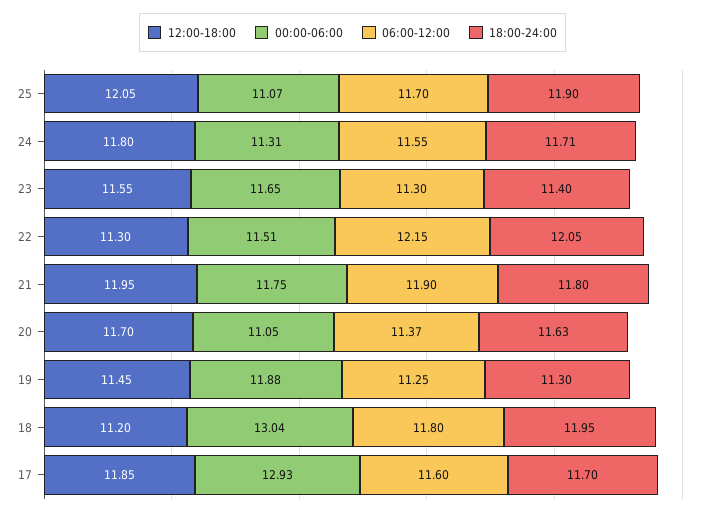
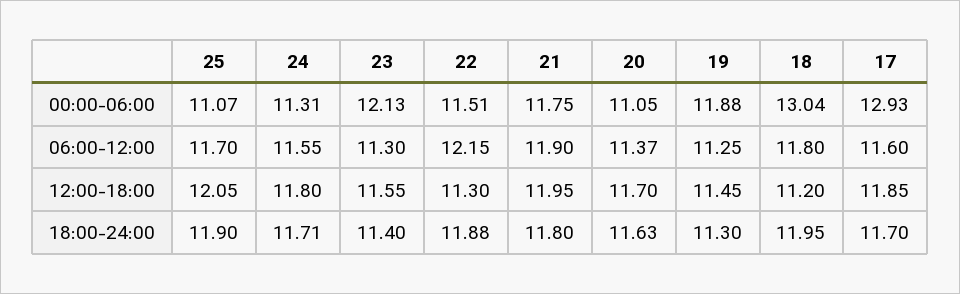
  {
    "12:00-18:00": {
      "25": 12.05,
      "24": 11.8,
      "23": 11.55,
      "22": 11.3,
      "21": 11.95,
      "20": 11.7,
      "19": 11.45,
      "18": 11.2,
      "17": 11.85
    },
    "00:00-06:00": {
      "25": 11.07,
      "24": 11.31,
-     "23": 11.65,
+     "23": 12.13,
      "22": 11.51,
      "21": 11.75,
      "20": 11.05,
      "19": 11.88,
      "18": 13.04,
      "17": 12.93
    },
    "06:00-12:00": {
      "25": 11.7,
      "24": 11.55,
      "23": 11.3,
      "22": 12.15,
      "21": 11.9,
      "20": 11.37,
      "19": 11.25,
      "18": 11.8,
      "17": 11.6
    },
    "18:00-24:00": {
      "25": 11.9,
      "24": 11.71,
      "23": 11.4,
-     "22": 12.05,
+     "22": 11.88,
      "21": 11.8,
      "20": 11.63,
      "19": 11.3,
      "18": 11.95,
      "17": 11.7
    }
  }

